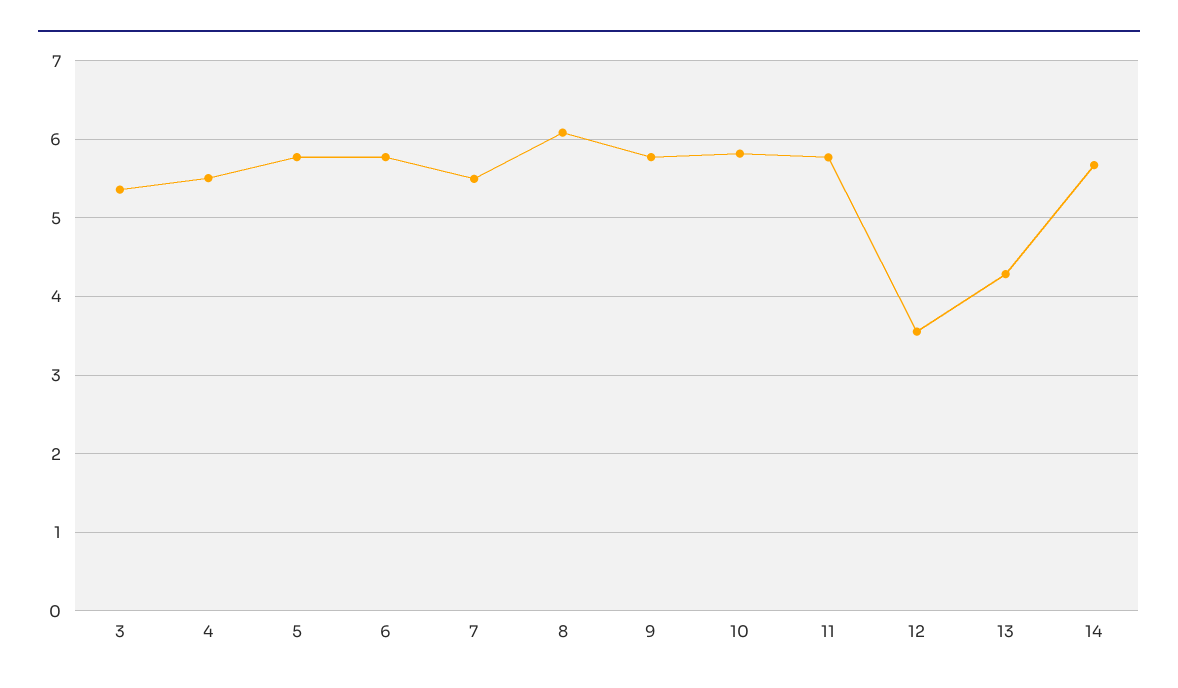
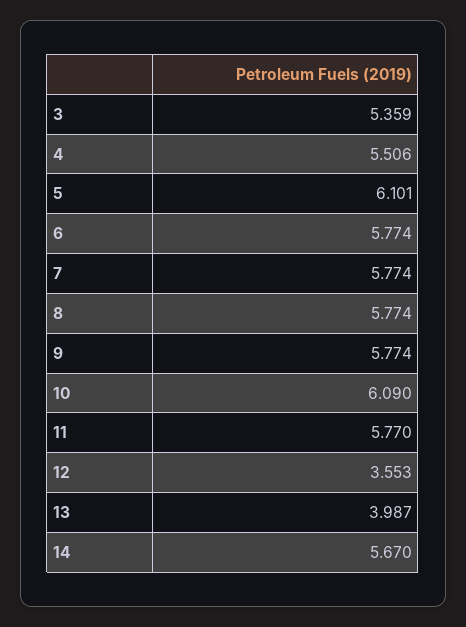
  {
    "3": 5.359,
    "4": 5.506,
-   "5": 5.8,
+   "5": 6.101,
    "6": 5.774,
-   "7": 5.5,
+   "7": 5.774,
-   "8": 6.1,
+   "8": 5.774,
    "9": 5.774,
-   "10": 5.8,
+   "10": 6.09,
    "11": 5.77,
    "12": 3.553,
-   "13": 4.3,
+   "13": 3.987,
    "14": 5.67
  }

